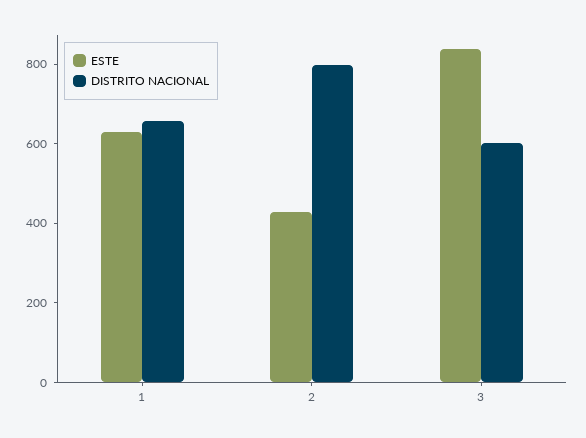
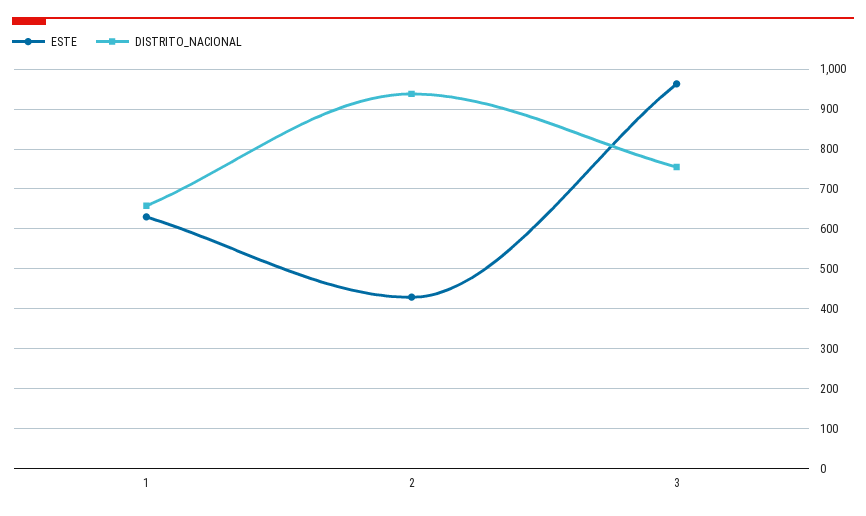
  {
    "ESTE": {
      "1": 640,
      "2": 420,
-     "3": 850
+     "3": 960
    },
    "DISTRITO NACIONAL": {
      "1": 660,
-     "2": 800,
+     "2": 940,
-     "3": 600
+     "3": 760
    }
  }

